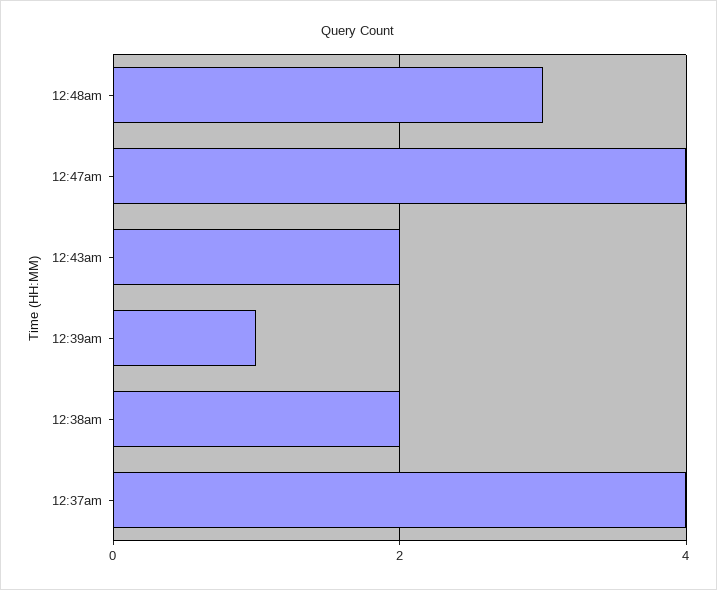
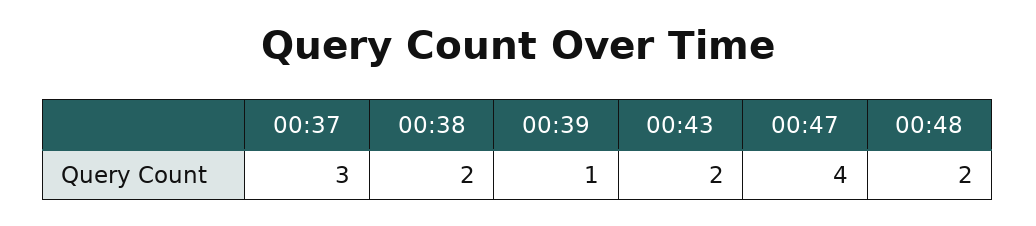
  {
-   "12:48am": 3,
+   "12:48am": 2,
    "12:47am": 4,
    "12:43am": 2,
    "12:39am": 1,
    "12:38am": 2,
-   "12:37am": 4
+   "12:37am": 3
  }

